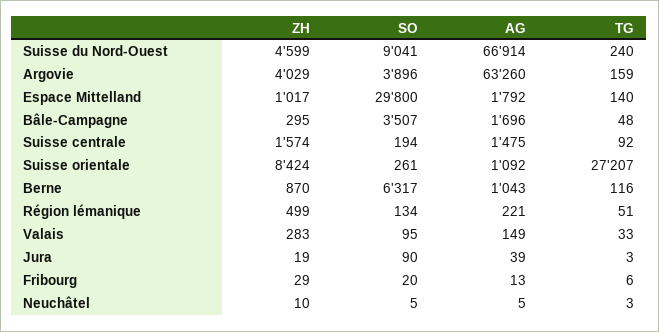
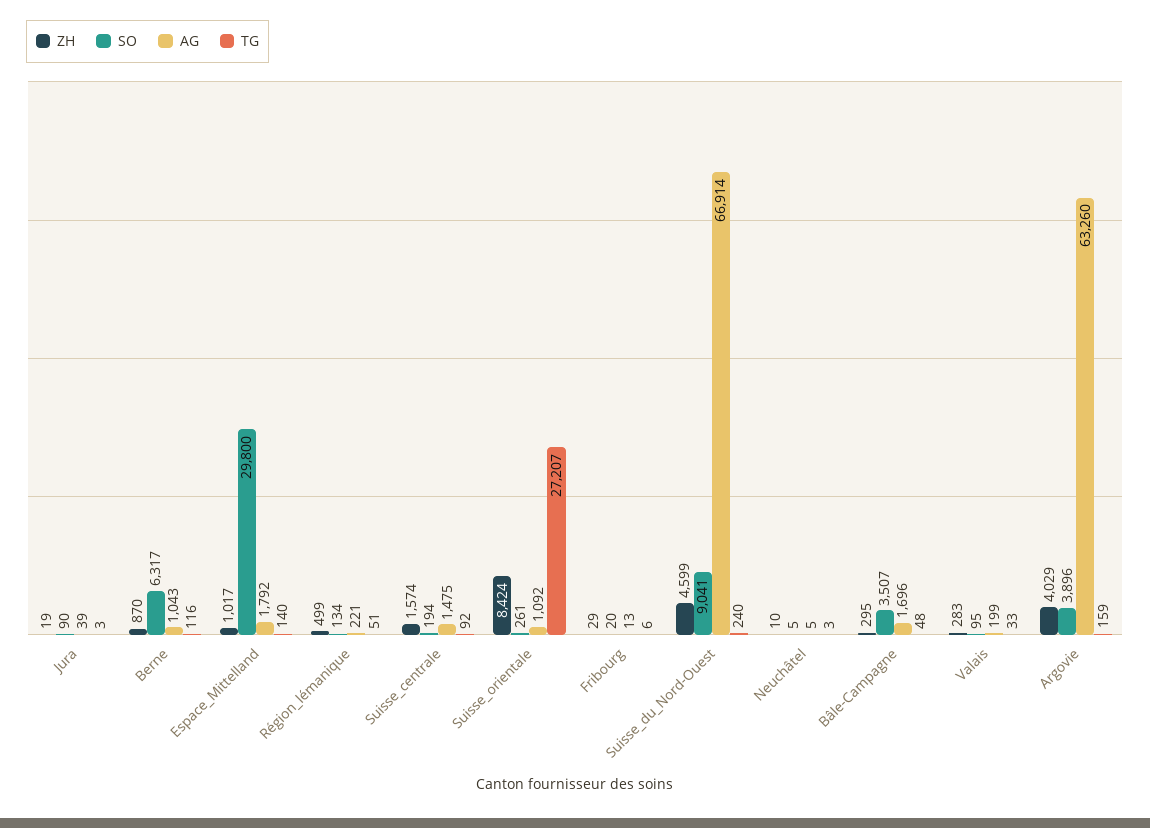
  {
    "ZH": {
      "Suisse du Nord-Ouest": 4599,
      "Argovie": 4029,
      "Espace Mittelland": 1017,
      "Bâle-Campagne": 295,
      "Suisse centrale": 1574,
      "Suisse orientale": 8424,
      "Berne": 870,
      "Région lémanique": 499,
      "Valais": 283,
      "Jura": 19,
      "Fribourg": 29,
      "Neuchâtel": 10
    },
    "SO": {
      "Suisse du Nord-Ouest": 9041,
      "Argovie": 3896,
      "Espace Mittelland": 29800,
      "Bâle-Campagne": 3507,
      "Suisse centrale": 194,
      "Suisse orientale": 261,
      "Berne": 6317,
      "Région lémanique": 134,
      "Valais": 95,
      "Jura": 90,
      "Fribourg": 20,
      "Neuchâtel": 5
    },
    "AG": {
      "Suisse du Nord-Ouest": 66914,
      "Argovie": 63260,
      "Espace Mittelland": 1792,
      "Bâle-Campagne": 1696,
      "Suisse centrale": 1475,
      "Suisse orientale": 1092,
      "Berne": 1043,
      "Région lémanique": 221,
-     "Valais": 149,
+     "Valais": 199,
      "Jura": 39,
      "Fribourg": 13,
      "Neuchâtel": 5
    },
    "TG": {
      "Suisse du Nord-Ouest": 240,
      "Argovie": 159,
      "Espace Mittelland": 140,
      "Bâle-Campagne": 48,
      "Suisse centrale": 92,
      "Suisse orientale": 27207,
      "Berne": 116,
      "Région lémanique": 51,
      "Valais": 33,
      "Jura": 3,
      "Fribourg": 6,
      "Neuchâtel": 3
    }
  }

